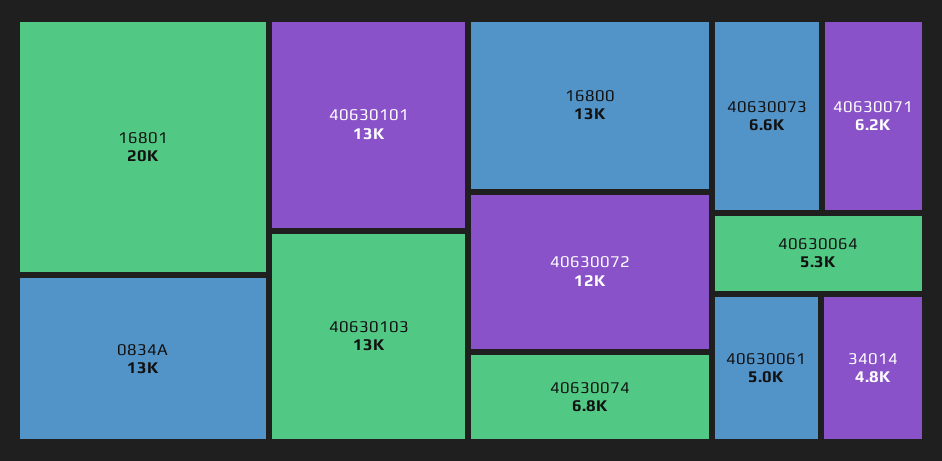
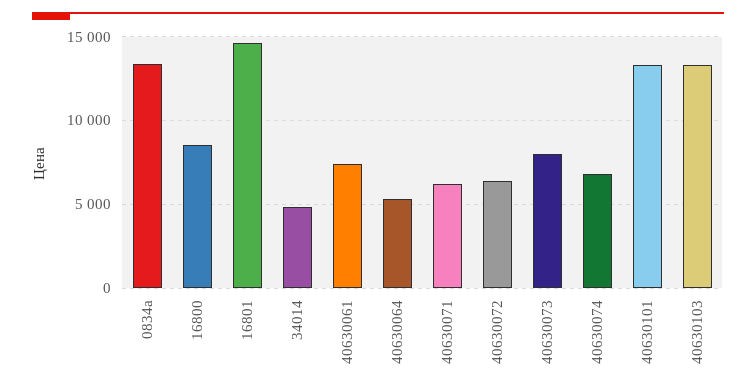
  {
-   "16801": 20000,
+   "16801": 14500,
    "0834A": 13000,
    "40630101": 13000,
    "40630103": 13000,
-   "16800": 13000,
+   "16800": 8500,
-   "40630072": 12000,
+   "40630072": 6500,
    "40630074": 6800,
-   "40630073": 6600,
+   "40630073": 8000,
    "40630071": 6200,
    "40630064": 5300,
-   "40630061": 5000,
+   "40630061": 7500,
    "34014": 4800
  }

